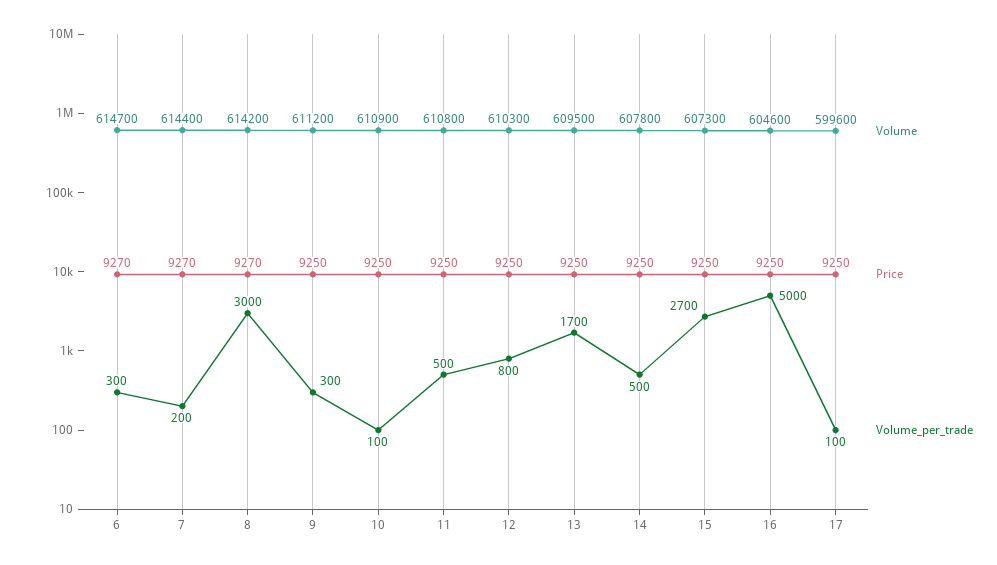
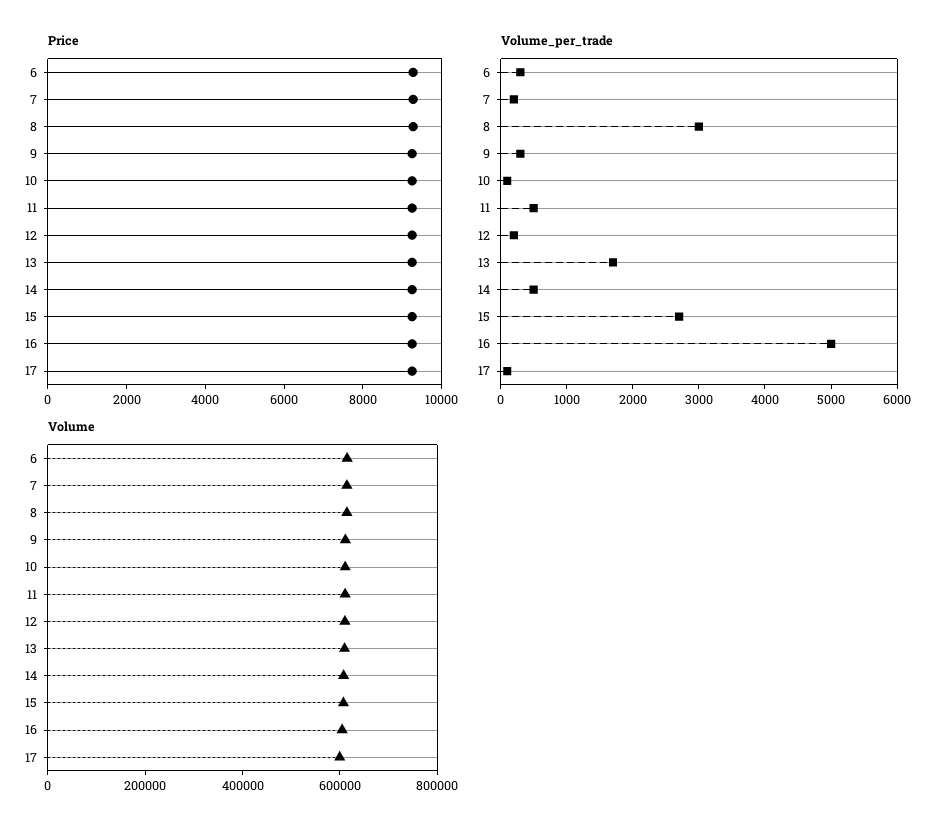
  {
    "Volume": {
      "6": 614700,
      "7": 614400,
      "8": 614200,
      "9": 611200,
      "10": 610900,
      "11": 610800,
      "12": 610300,
      "13": 609500,
      "14": 607800,
      "15": 607300,
      "16": 604600,
      "17": 599600
    },
    "Price": {
      "6": 9270,
      "7": 9270,
      "8": 9270,
      "9": 9250,
      "10": 9250,
      "11": 9250,
      "12": 9250,
      "13": 9250,
      "14": 9250,
      "15": 9250,
      "16": 9250,
      "17": 9250
    },
    "Volume_per_trade": {
      "6": 300,
      "7": 200,
      "8": 3000,
      "9": 300,
      "10": 100,
      "11": 500,
-     "12": 800,
+     "12": 200,
      "13": 1700,
      "14": 500,
      "15": 2700,
      "16": 5000,
      "17": 100
    }
  }

